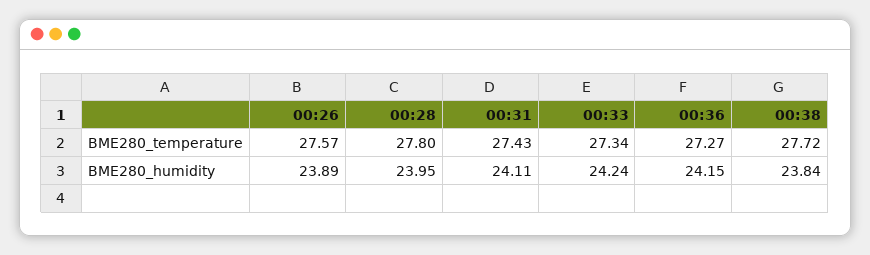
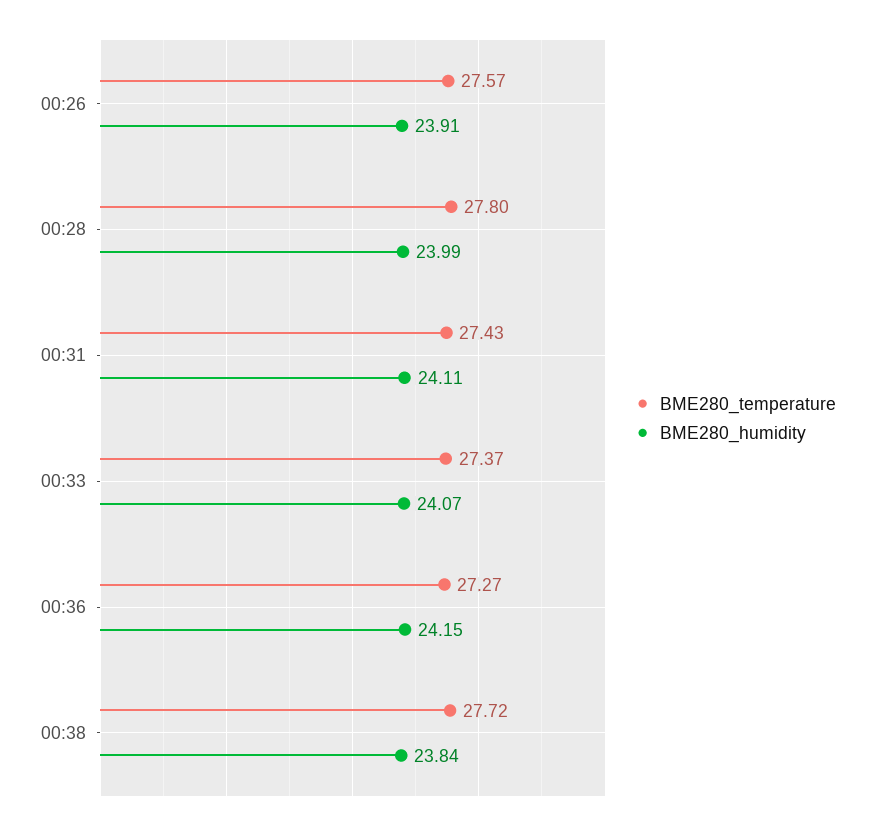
  {
    "BME280_temperature": {
      "00:26": 27.57,
      "00:28": 27.8,
      "00:31": 27.43,
-     "00:33": 27.34,
+     "00:33": 27.37,
      "00:36": 27.27,
      "00:38": 27.72
    },
    "BME280_humidity": {
-     "00:26": 23.89,
+     "00:26": 23.91,
-     "00:28": 23.95,
+     "00:28": 23.99,
      "00:31": 24.11,
-     "00:33": 24.24,
+     "00:33": 24.07,
      "00:36": 24.15,
      "00:38": 23.84
    }
  }

